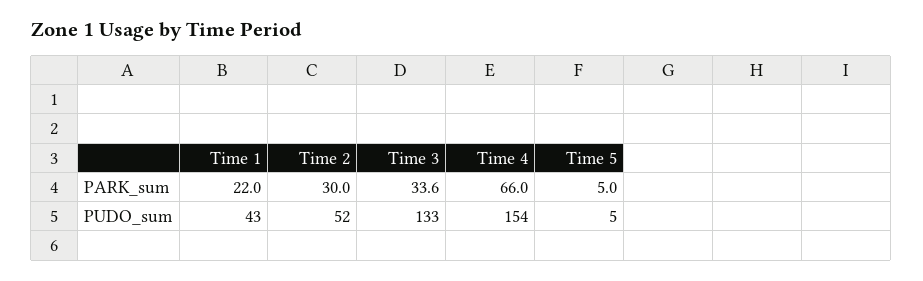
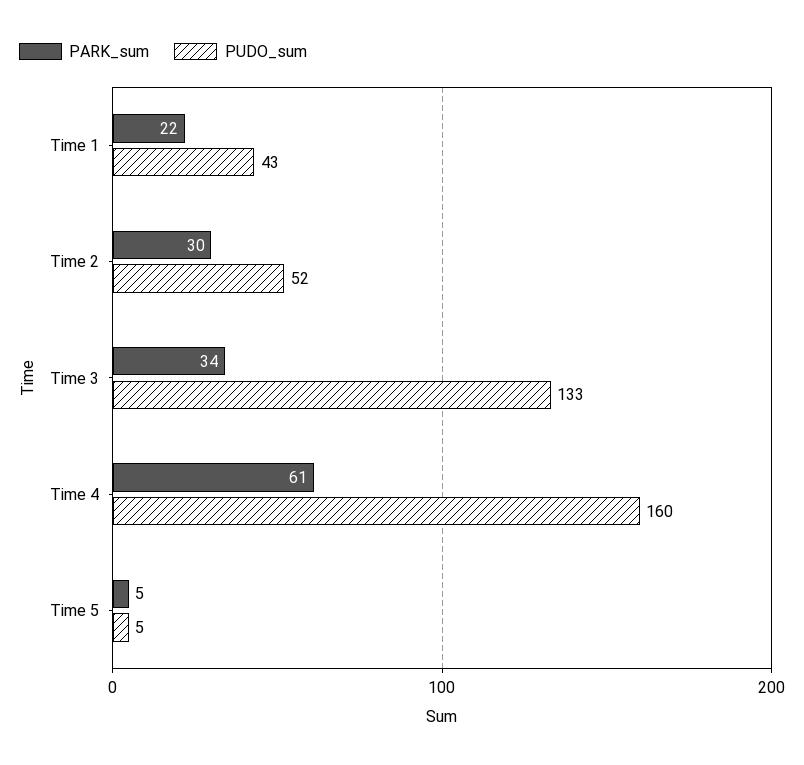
  {
    "PARK_sum": {
      "Time 1": 22,
      "Time 2": 30,
      "Time 3": 33.6,
-     "Time 4": 66,
+     "Time 4": 61,
      "Time 5": 5
    },
    "PUDO_sum": {
      "Time 1": 43,
      "Time 2": 52,
      "Time 3": 133,
-     "Time 4": 154,
+     "Time 4": 160,
      "Time 5": 5
    }
  }

